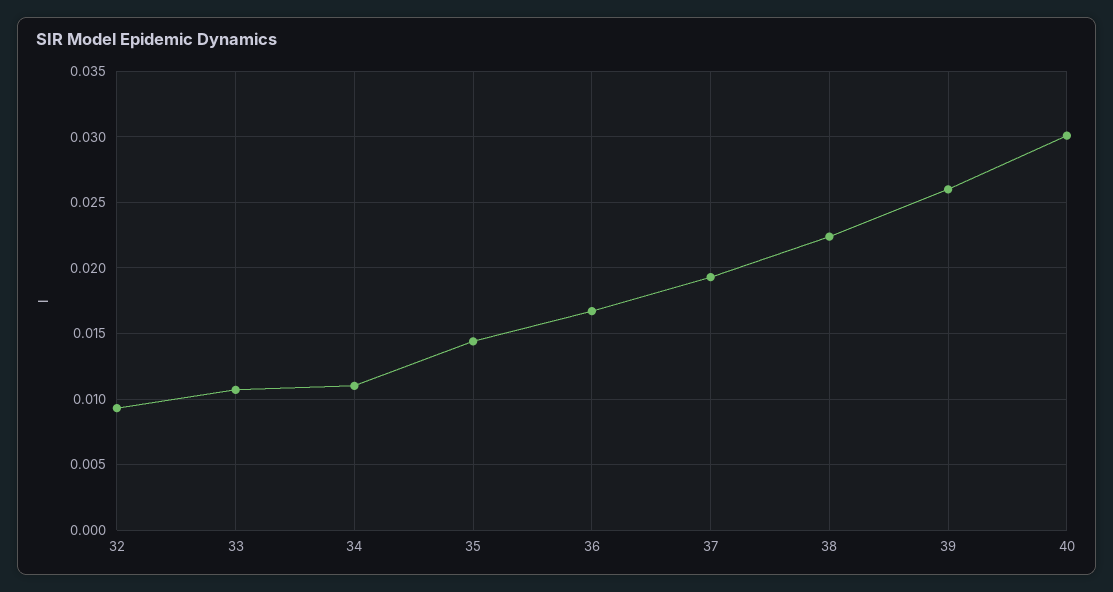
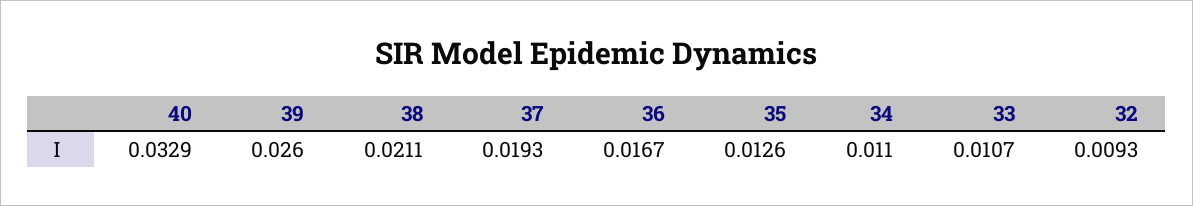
  {
    "32": 0.0093,
    "33": 0.0107,
    "34": 0.011,
-   "35": 0.0145,
+   "35": 0.0126,
    "36": 0.0167,
    "37": 0.0193,
-   "38": 0.0225,
+   "38": 0.0211,
    "39": 0.026,
-   "40": 0.03
+   "40": 0.0329
  }

